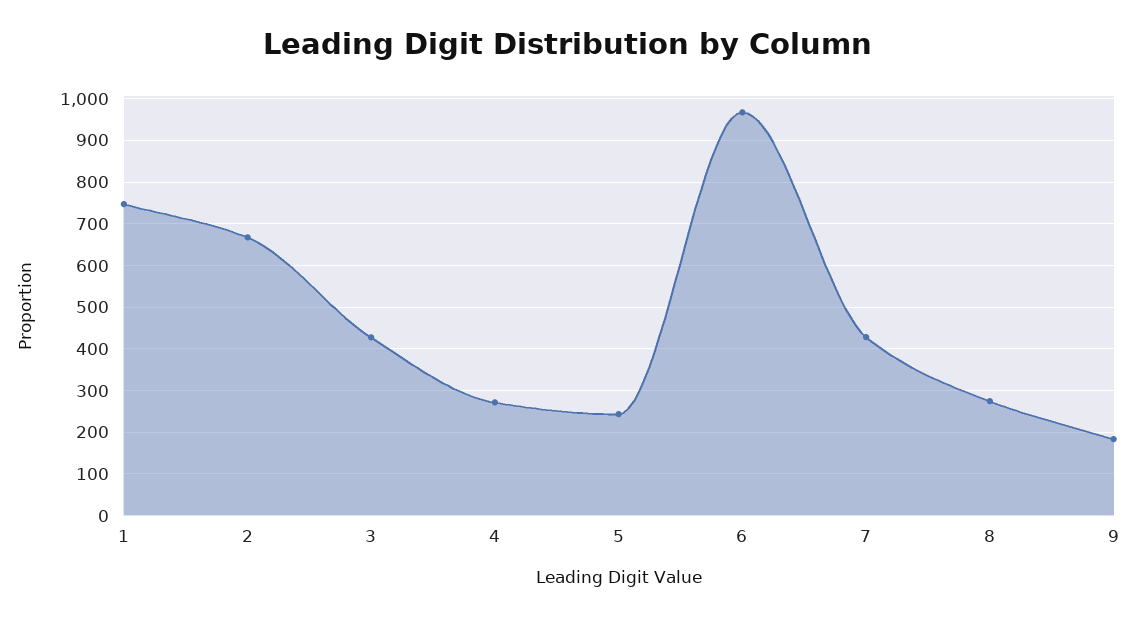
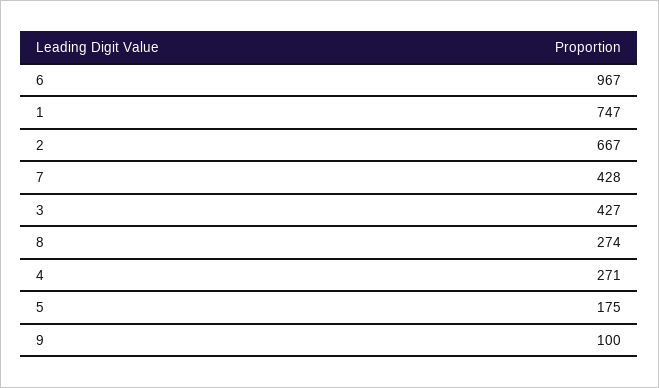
  {
    "1": 747,
    "2": 667,
    "3": 427,
    "4": 271,
-   "5": 240,
+   "5": 175,
    "6": 967,
    "7": 428,
    "8": 274,
-   "9": 180
+   "9": 100
  }

